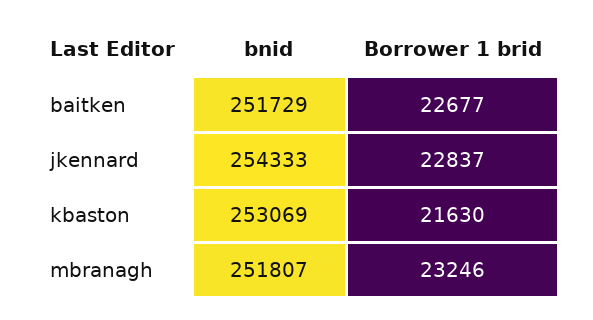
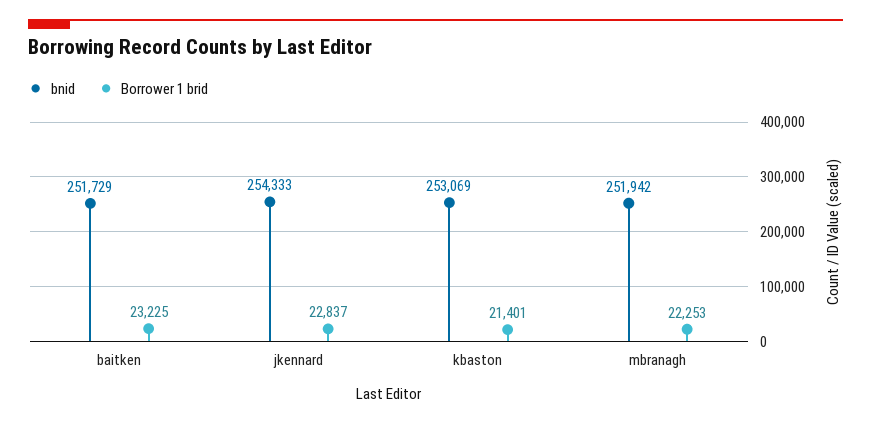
  {
    "bnid": {
      "baitken": 251729,
      "jkennard": 254333,
      "kbaston": 253069,
-     "mbranagh": 251807
+     "mbranagh": 251942
    },
    "Borrower 1 brid": {
-     "baitken": 22677,
+     "baitken": 23225,
      "jkennard": 22837,
-     "kbaston": 21630,
+     "kbaston": 21401,
-     "mbranagh": 23246
+     "mbranagh": 22253
    }
  }

